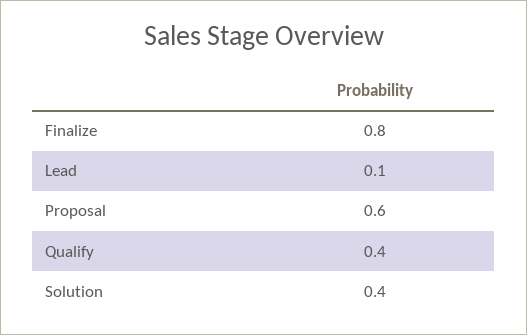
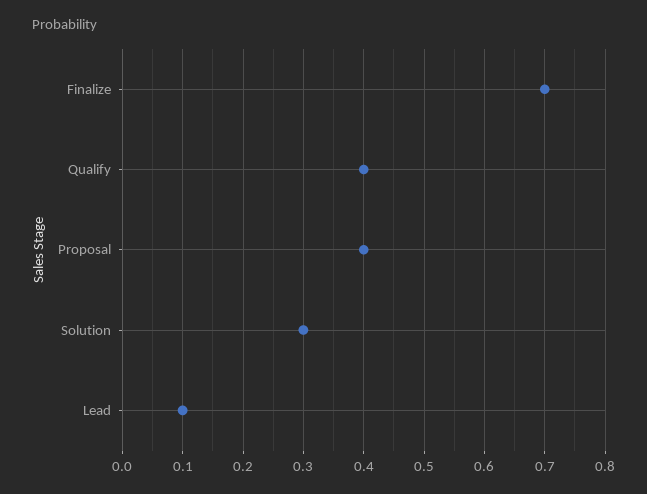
  {
-   "Finalize": 0.8,
+   "Finalize": 0.7,
    "Lead": 0.1,
-   "Proposal": 0.6,
+   "Proposal": 0.4,
    "Qualify": 0.4,
-   "Solution": 0.4
+   "Solution": 0.3
  }

